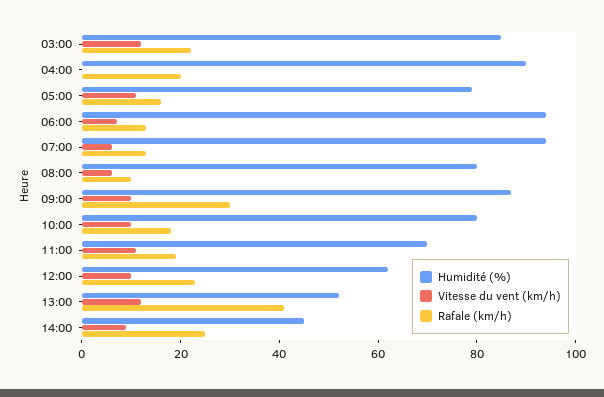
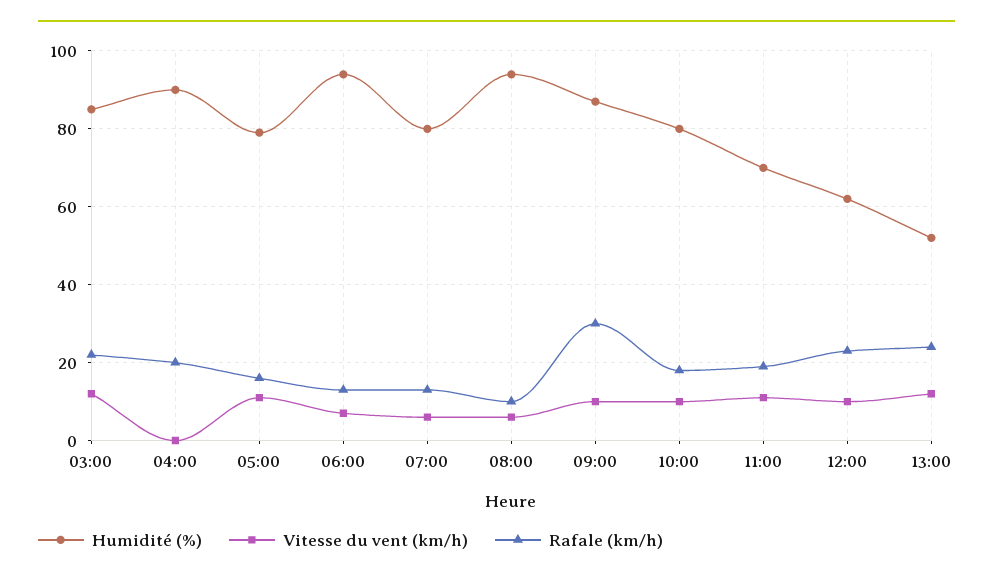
  {
    "Humidité (%)": {
      "03:00": 85,
      "04:00": 90,
      "05:00": 80,
      "06:00": 95,
-     "07:00": 95,
+     "07:00": 80,
-     "08:00": 80,
+     "08:00": 95,
      "09:00": 85,
      "10:00": 80,
      "11:00": 70,
      "12:00": 60,
-     "13:00": 50,
+     "13:00": 50
-     "14:00": 45
    },
    "Vitesse du vent (km/h)": {
      "03:00": 10,
      "04:00": 0,
      "05:00": 10,
      "06:00": 5,
      "07:00": 5,
      "08:00": 5,
      "09:00": 10,
      "10:00": 10,
      "11:00": 10,
      "12:00": 10,
-     "13:00": 10,
+     "13:00": 10
-     "14:00": 10
    },
    "Rafale (km/h)": {
      "03:00": 20,
      "04:00": 20,
      "05:00": 15,
      "06:00": 15,
      "07:00": 15,
      "08:00": 10,
      "09:00": 30,
      "10:00": 20,
      "11:00": 20,
      "12:00": 25,
-     "13:00": 40,
+     "13:00": 25
-     "14:00": 25
    }
  }

